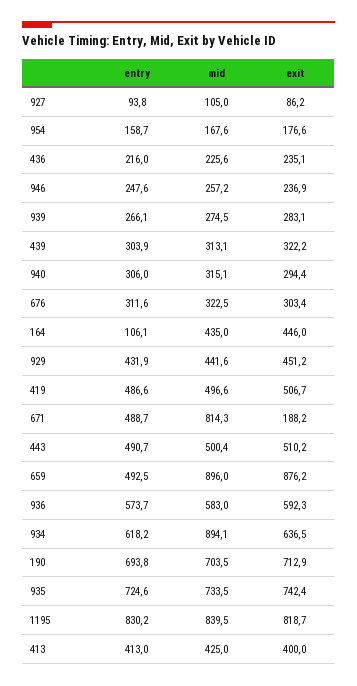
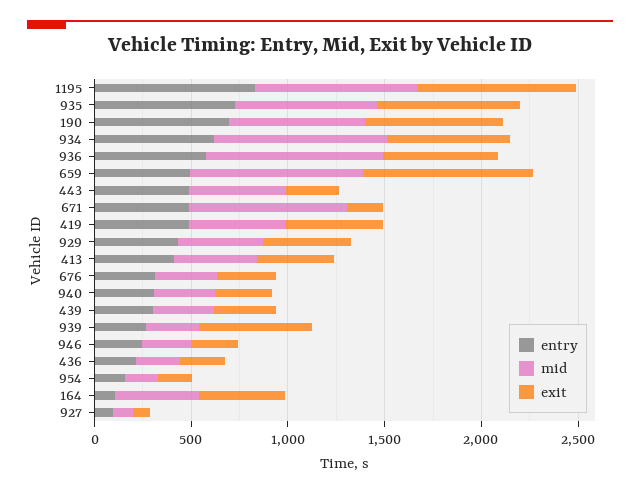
  {
    "entry": {
      "927": 93.8,
      "954": 158.7,
      "436": 216,
      "946": 247.6,
      "939": 266.1,
      "439": 303.9,
      "940": 306,
      "676": 311.6,
      "164": 106.1,
      "929": 431.9,
      "419": 486.6,
      "671": 488.7,
      "443": 490.7,
      "659": 492.5,
      "936": 573.7,
      "934": 618.2,
      "190": 693.8,
      "935": 724.6,
      "1195": 830.2,
      "413": 413
    },
    "mid": {
      "927": 105,
      "954": 167.6,
      "436": 225.6,
      "946": 257.2,
      "939": 274.5,
      "439": 313.1,
      "940": 315.1,
      "676": 322.5,
      "164": 435,
      "929": 441.6,
      "419": 496.6,
      "671": 814.3,
      "443": 500.4,
      "659": 896,
-     "936": 583,
+     "936": 900,
      "934": 894.1,
      "190": 703.5,
      "935": 733.5,
      "1195": 839.5,
      "413": 425
    },
    "exit": {
      "927": 86.2,
      "954": 176.6,
      "436": 235.1,
      "946": 236.9,
-     "939": 283.1,
+     "939": 600,
      "439": 322.2,
      "940": 294.4,
      "676": 303.4,
      "164": 446,
      "929": 451.2,
      "419": 506.7,
      "671": 188.2,
-     "443": 510.2,
+     "443": 300,
      "659": 876.2,
      "936": 592.3,
      "934": 636.5,
      "190": 712.9,
      "935": 742.4,
      "1195": 818.7,
      "413": 400
    }
  }

